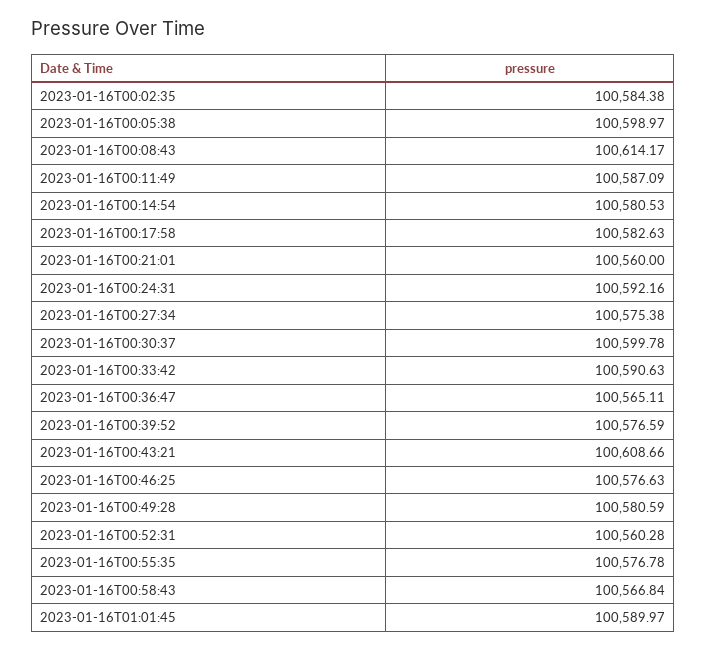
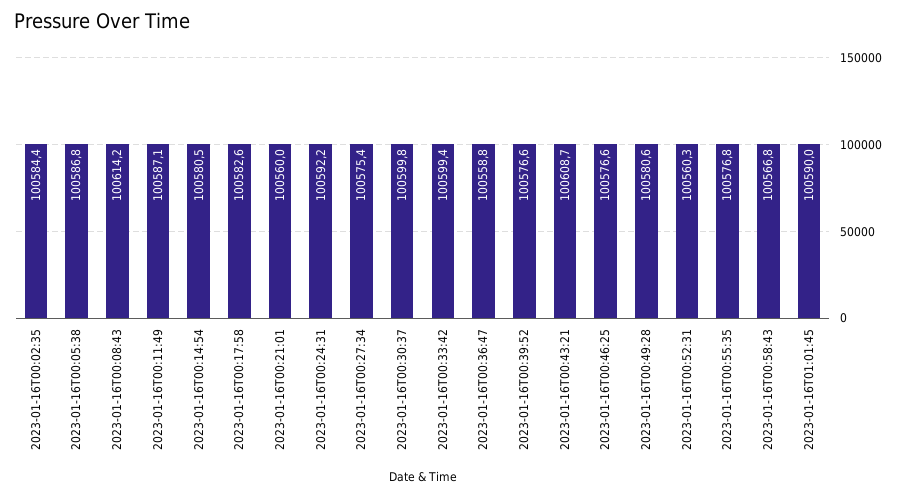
  {
    "2023-01-16T00:02:35": 100584.38,
-   "2023-01-16T00:05:38": 100598.97,
+   "2023-01-16T00:05:38": 100586.8,
    "2023-01-16T00:08:43": 100614.17,
    "2023-01-16T00:11:49": 100587.09,
    "2023-01-16T00:14:54": 100580.53,
    "2023-01-16T00:17:58": 100582.63,
    "2023-01-16T00:21:01": 100560,
    "2023-01-16T00:24:31": 100592.16,
    "2023-01-16T00:27:34": 100575.38,
    "2023-01-16T00:30:37": 100599.78,
-   "2023-01-16T00:33:42": 100590.63,
+   "2023-01-16T00:33:42": 100599.4,
-   "2023-01-16T00:36:47": 100565.11,
+   "2023-01-16T00:36:47": 100558.8,
    "2023-01-16T00:39:52": 100576.59,
    "2023-01-16T00:43:21": 100608.66,
    "2023-01-16T00:46:25": 100576.63,
    "2023-01-16T00:49:28": 100580.59,
    "2023-01-16T00:52:31": 100560.28,
    "2023-01-16T00:55:35": 100576.78,
    "2023-01-16T00:58:43": 100566.84,
    "2023-01-16T01:01:45": 100589.97
  }

